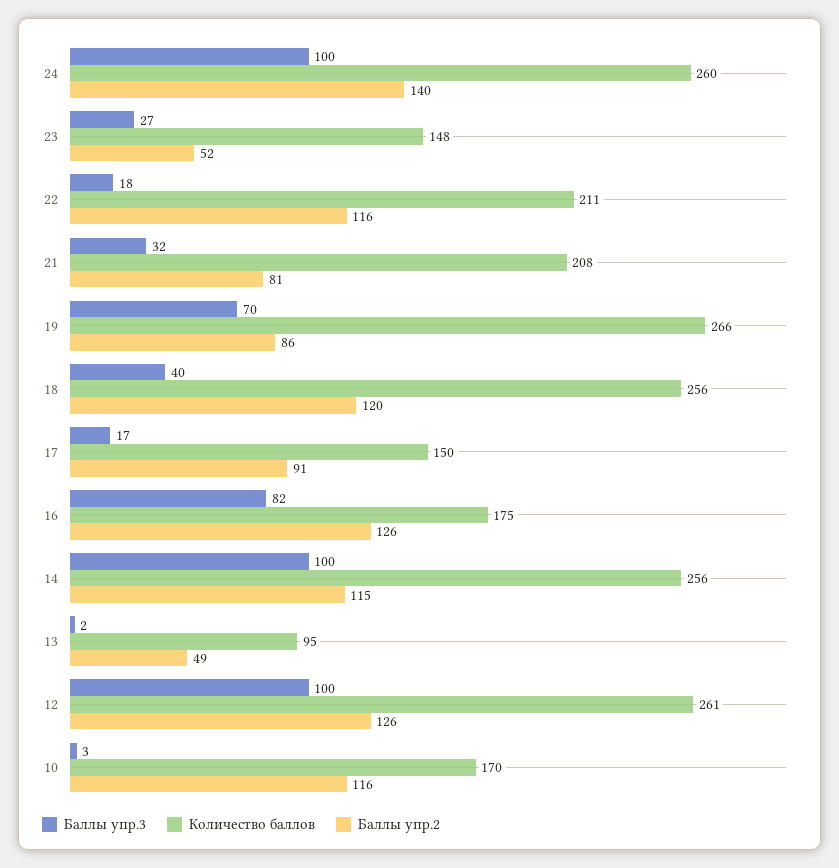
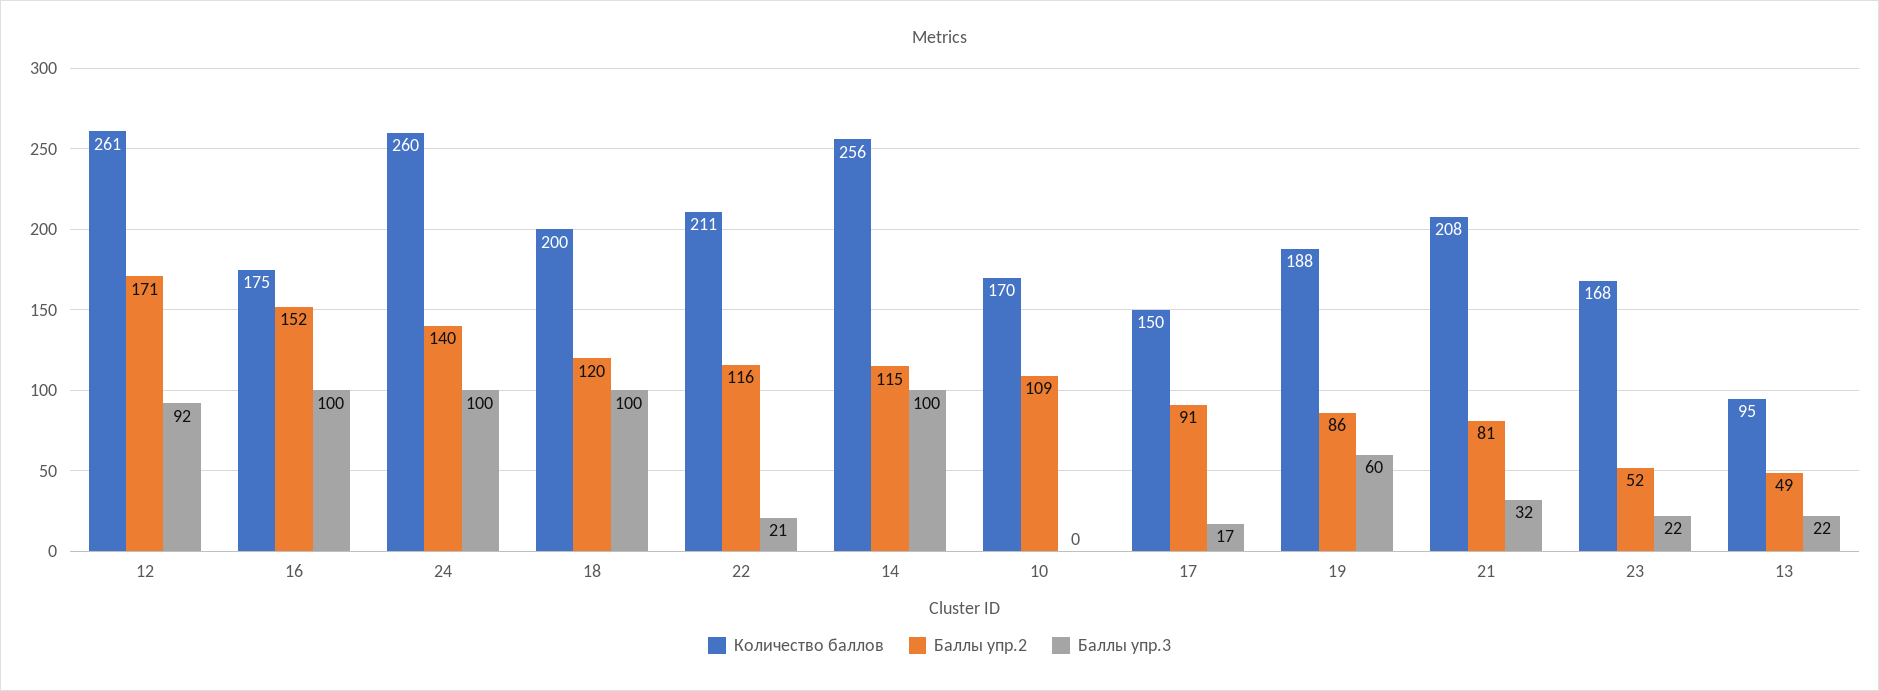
  {
    "Баллы упр.3": {
      "24": 100,
-     "23": 27,
+     "23": 22,
-     "22": 18,
+     "22": 21,
      "21": 32,
-     "19": 70,
+     "19": 60,
-     "18": 40,
+     "18": 100,
      "17": 17,
-     "16": 82,
+     "16": 100,
      "14": 100,
-     "13": 2,
+     "13": 22,
-     "12": 100,
+     "12": 92,
-     "10": 3
+     "10": 0
    },
    "Количество баллов": {
      "24": 260,
-     "23": 148,
+     "23": 168,
      "22": 211,
      "21": 208,
-     "19": 266,
+     "19": 188,
-     "18": 256,
+     "18": 200,
      "17": 150,
      "16": 175,
      "14": 256,
      "13": 95,
      "12": 261,
      "10": 170
    },
    "Баллы упр.2": {
      "24": 140,
      "23": 52,
      "22": 116,
      "21": 81,
      "19": 86,
      "18": 120,
      "17": 91,
-     "16": 126,
+     "16": 152,
      "14": 115,
      "13": 49,
-     "12": 126,
+     "12": 171,
-     "10": 116
+     "10": 109
    }
  }

